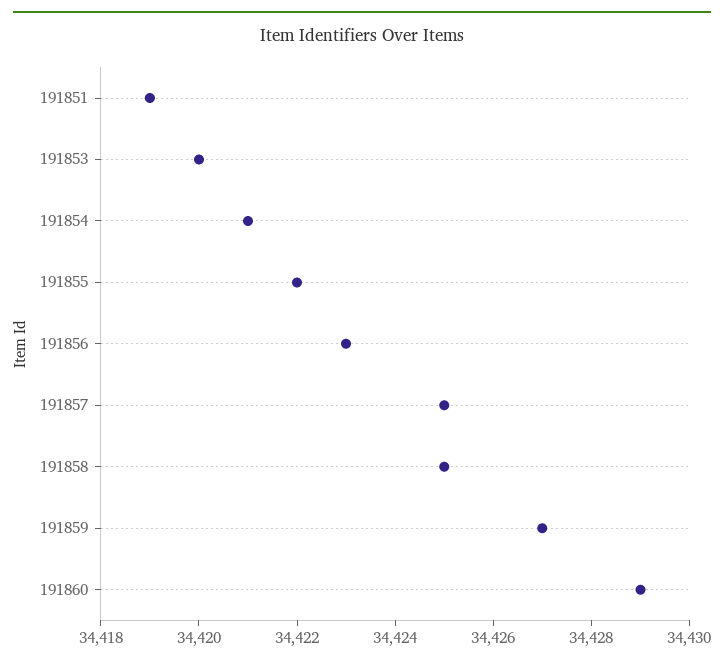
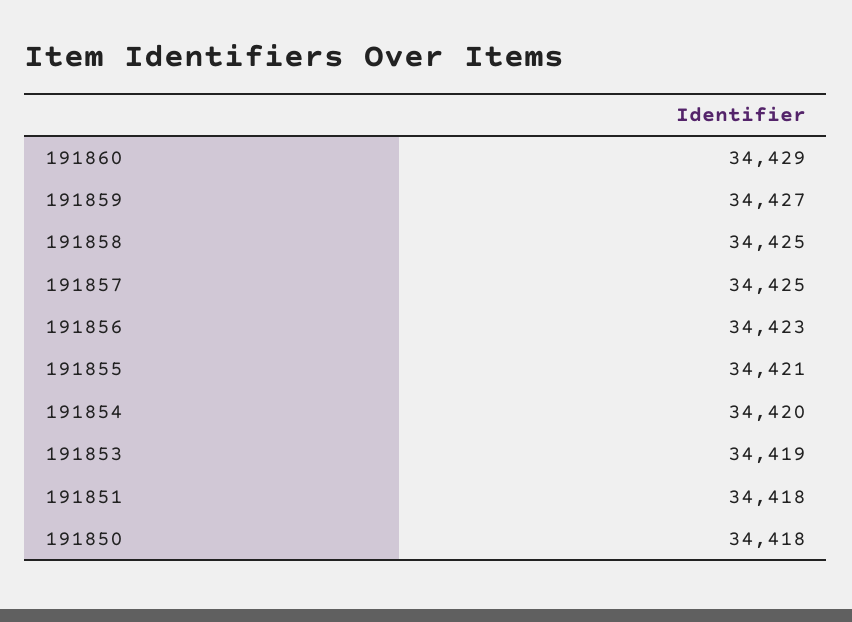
  {
-   "191851": 34419,
+   "191851": 34418,
-   "191853": 34420,
+   "191853": 34419,
-   "191854": 34421,
+   "191854": 34420,
-   "191855": 34422,
+   "191855": 34421,
    "191856": 34423,
    "191857": 34425,
    "191858": 34425,
    "191859": 34427,
-   "191860": 34429
+   "191860": 34429,
+   "191850": 34418
  }

